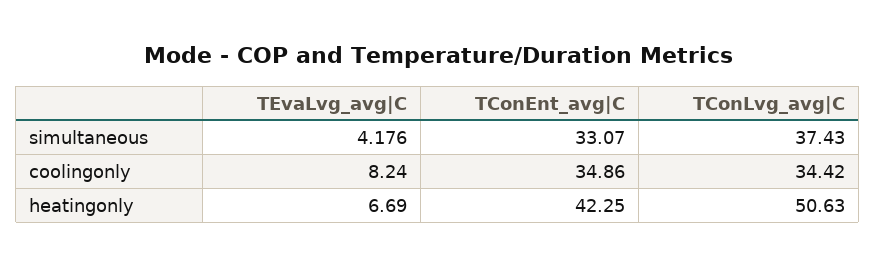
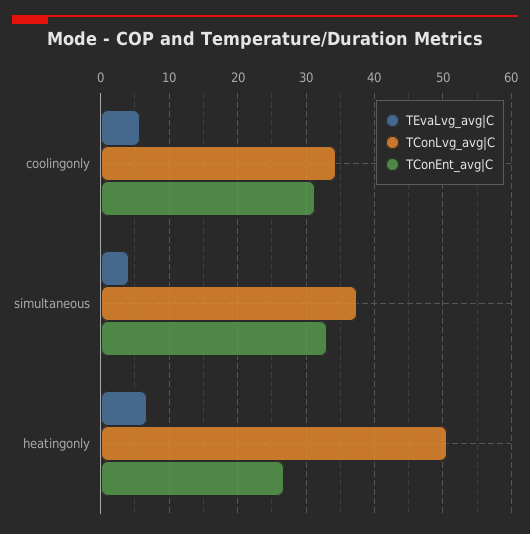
  {
    "TEvaLvg_avg|C": {
      "simultaneous": 4.176,
-     "coolingonly": 8.24,
+     "coolingonly": 6,
      "heatingonly": 6.69
    },
    "TConEnt_avg|C": {
      "simultaneous": 33.07,
-     "coolingonly": 34.86,
+     "coolingonly": 31,
-     "heatingonly": 42.25
+     "heatingonly": 27
    },
    "TConLvg_avg|C": {
      "simultaneous": 37.43,
      "coolingonly": 34.42,
      "heatingonly": 50.63
    }
  }

